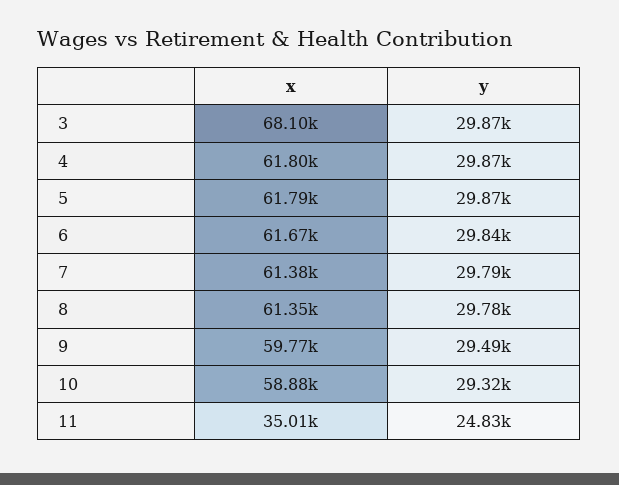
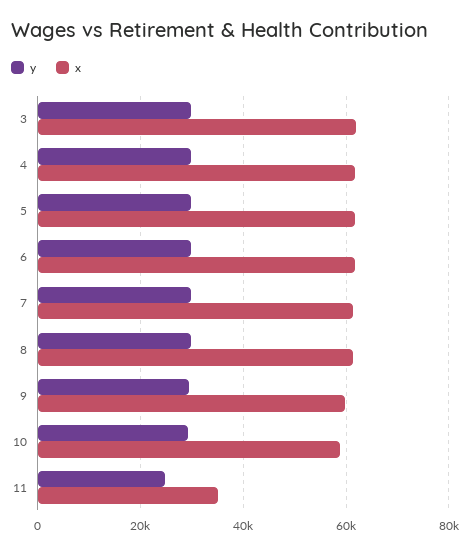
  {
    "x": {
-     "3": 68100,
+     "3": 62000,
      "4": 61800,
      "5": 61790,
      "6": 61670,
      "7": 61380,
      "8": 61350,
      "9": 59770,
      "10": 58880,
      "11": 35010
    },
    "y": {
      "3": 29870,
      "4": 29870,
      "5": 29870,
      "6": 29840,
      "7": 29790,
      "8": 29780,
      "9": 29490,
      "10": 29320,
      "11": 24830
    }
  }

